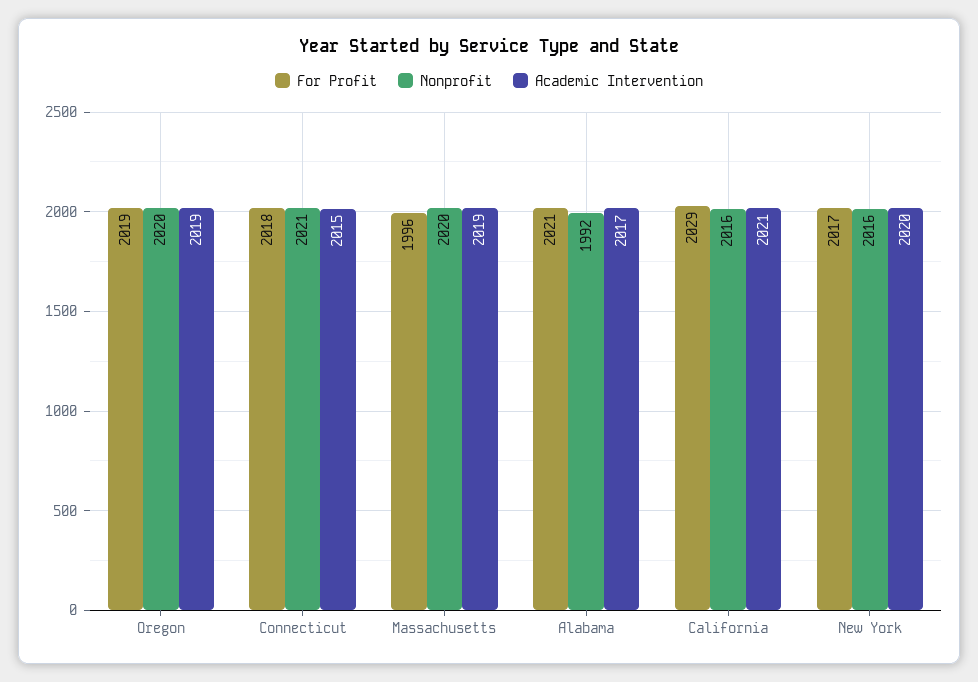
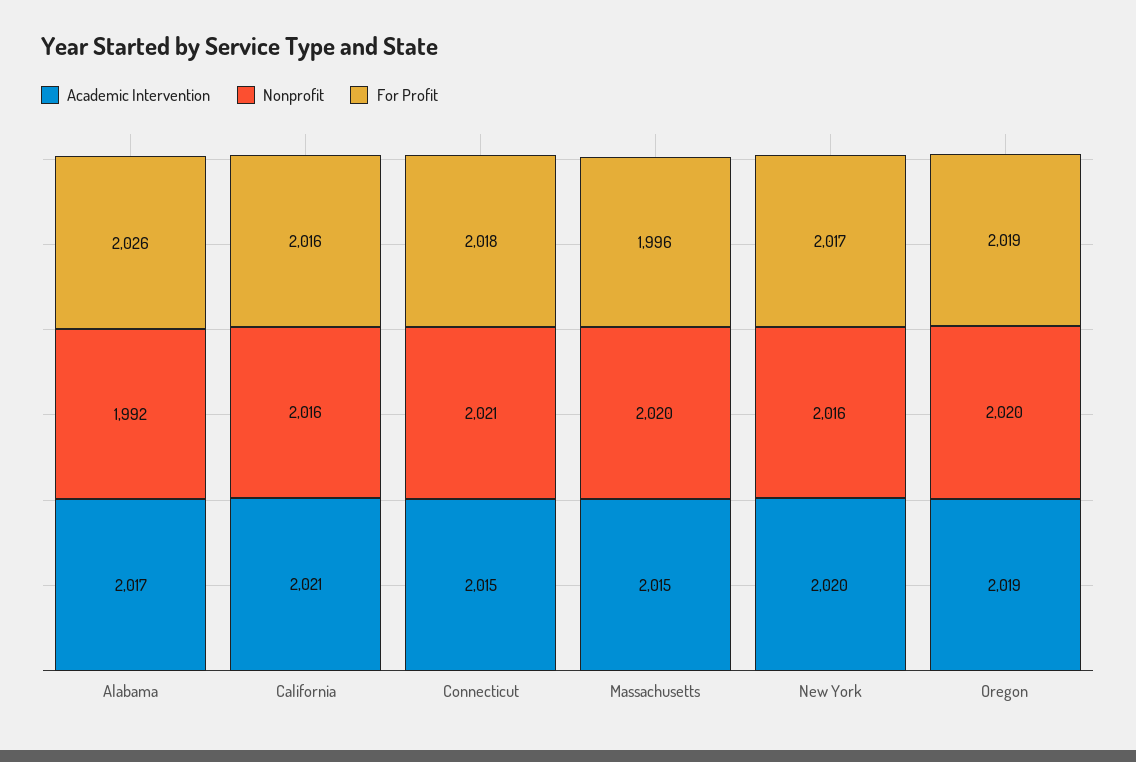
  {
    "For Profit": {
      "Oregon": 2019,
      "Connecticut": 2018,
      "Massachusetts": 1996,
-     "Alabama": 2021,
+     "Alabama": 2026,
-     "California": 2029,
+     "California": 2016,
      "New York": 2017
    },
    "Nonprofit": {
      "Oregon": 2020,
      "Connecticut": 2021,
      "Massachusetts": 2020,
      "Alabama": 1992,
      "California": 2016,
      "New York": 2016
    },
    "Academic Intervention": {
      "Oregon": 2019,
      "Connecticut": 2015,
-     "Massachusetts": 2019,
+     "Massachusetts": 2015,
      "Alabama": 2017,
      "California": 2021,
      "New York": 2020
    }
  }

